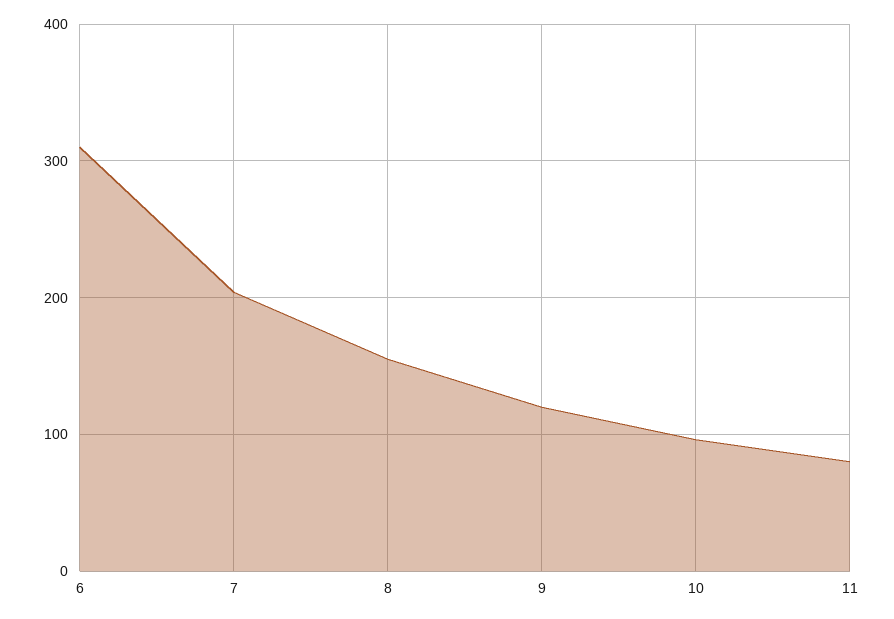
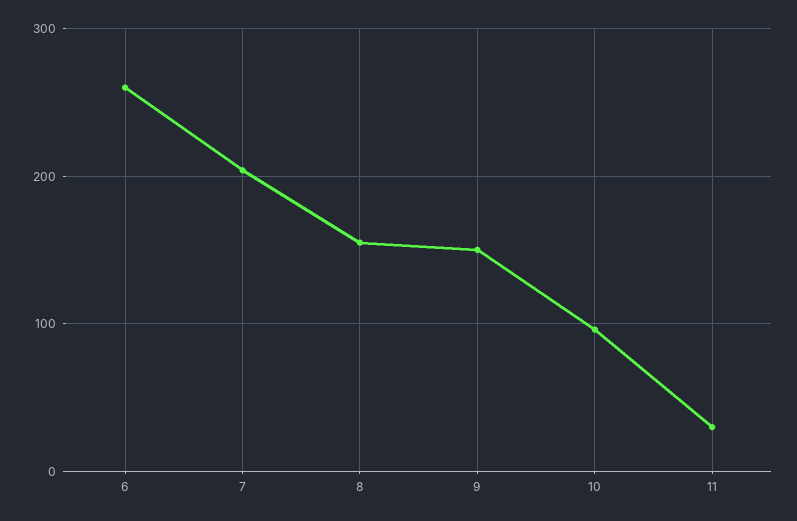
  {
-   "6": 310,
+   "6": 260,
    "7": 200,
    "8": 160,
-   "9": 120,
+   "9": 150,
    "10": 100,
-   "11": 80
+   "11": 30
  }

